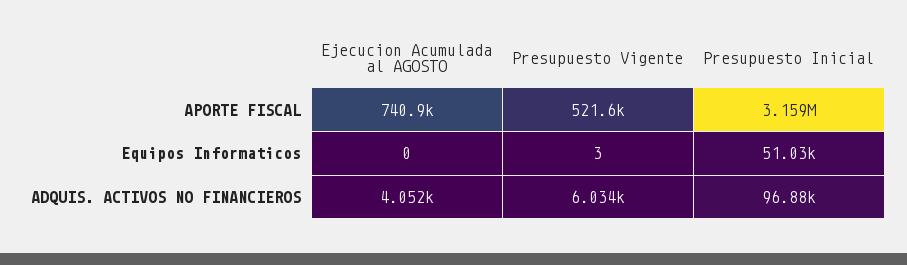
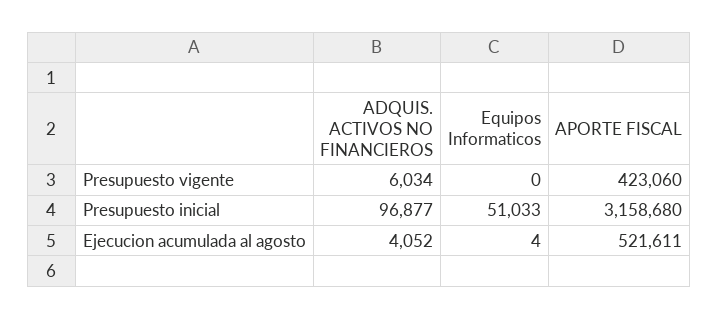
  {
    "Ejecucion Acumulada al AGOSTO": {
-     "APORTE FISCAL": 740900,
+     "APORTE FISCAL": 521611,
-     "Equipos Informaticos": 0,
+     "Equipos Informaticos": 4,
      "ADQUIS. ACTIVOS NO FINANCIEROS": 4052
    },
    "Presupuesto Vigente": {
-     "APORTE FISCAL": 521600,
+     "APORTE FISCAL": 423060,
-     "Equipos Informaticos": 3,
+     "Equipos Informaticos": 0,
      "ADQUIS. ACTIVOS NO FINANCIEROS": 6034
    },
    "Presupuesto Inicial": {
      "APORTE FISCAL": 3158680,
      "Equipos Informaticos": 51033,
      "ADQUIS. ACTIVOS NO FINANCIEROS": 96877
    }
  }

